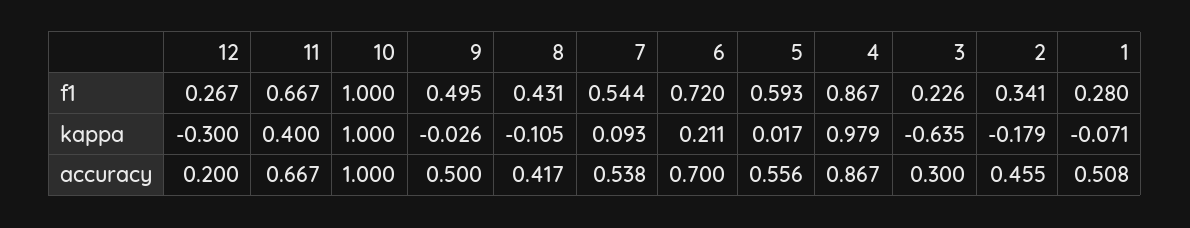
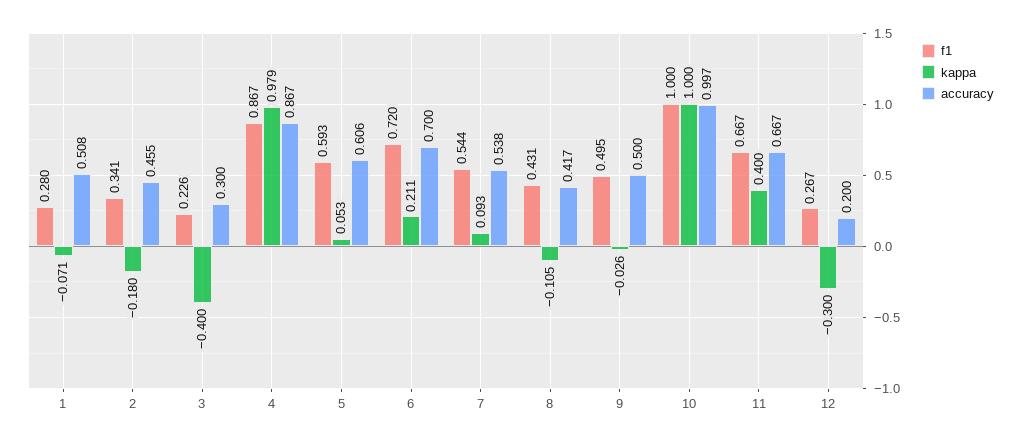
  {
    "f1": {
      "12": 0.267,
      "11": 0.667,
      "10": 1,
      "9": 0.495,
      "8": 0.431,
      "7": 0.544,
      "6": 0.72,
      "5": 0.593,
      "4": 0.867,
      "3": 0.226,
      "2": 0.341,
      "1": 0.28
    },
    "kappa": {
      "12": -0.3,
      "11": 0.4,
      "10": 1,
      "9": -0.026,
      "8": -0.105,
      "7": 0.093,
      "6": 0.211,
-     "5": 0.017,
+     "5": 0.053,
      "4": 0.979,
-     "3": -0.635,
+     "3": -0.4,
-     "2": -0.179,
+     "2": -0.18,
      "1": -0.071
    },
    "accuracy": {
      "12": 0.2,
      "11": 0.667,
-     "10": 1,
+     "10": 0.997,
      "9": 0.5,
      "8": 0.417,
      "7": 0.538,
      "6": 0.7,
-     "5": 0.556,
+     "5": 0.606,
      "4": 0.867,
      "3": 0.3,
      "2": 0.455,
      "1": 0.508
    }
  }

